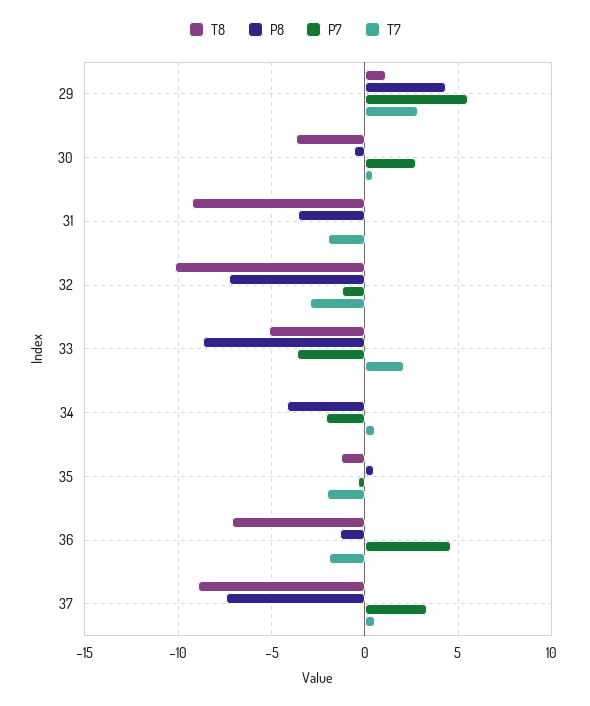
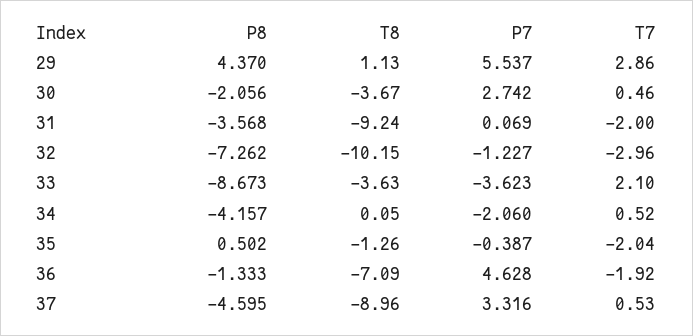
  {
    "T8": {
      "29": 1.13,
      "30": -3.67,
      "31": -9.24,
      "32": -10.15,
-     "33": -5,
+     "33": -3.63,
      "34": 0.05,
      "35": -1.26,
      "36": -7.09,
      "37": -8.96
    },
    "P8": {
      "29": 4.37,
-     "30": -0.5,
+     "30": -2.056,
      "31": -3.568,
      "32": -7.262,
      "33": -8.673,
      "34": -4.157,
      "35": 0.502,
      "36": -1.333,
-     "37": -7.5
+     "37": -4.595
    },
    "P7": {
      "29": 5.537,
      "30": 2.742,
      "31": 0.069,
      "32": -1.227,
      "33": -3.623,
      "34": -2.06,
      "35": -0.387,
      "36": 4.628,
      "37": 3.316
    },
    "T7": {
      "29": 2.86,
      "30": 0.46,
      "31": -2,
      "32": -2.96,
      "33": 2.1,
      "34": 0.52,
      "35": -2.04,
      "36": -1.92,
      "37": 0.53
    }
  }

